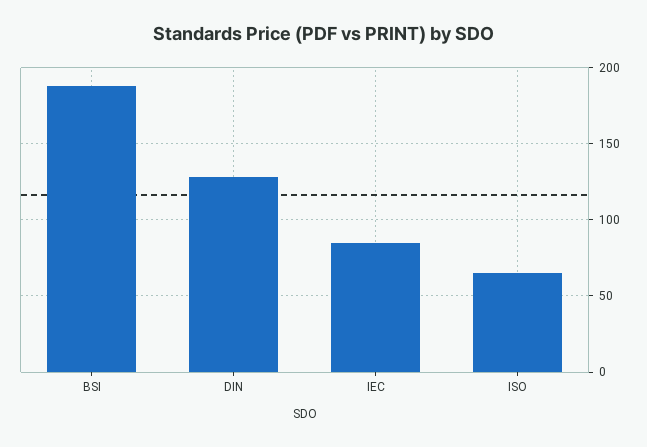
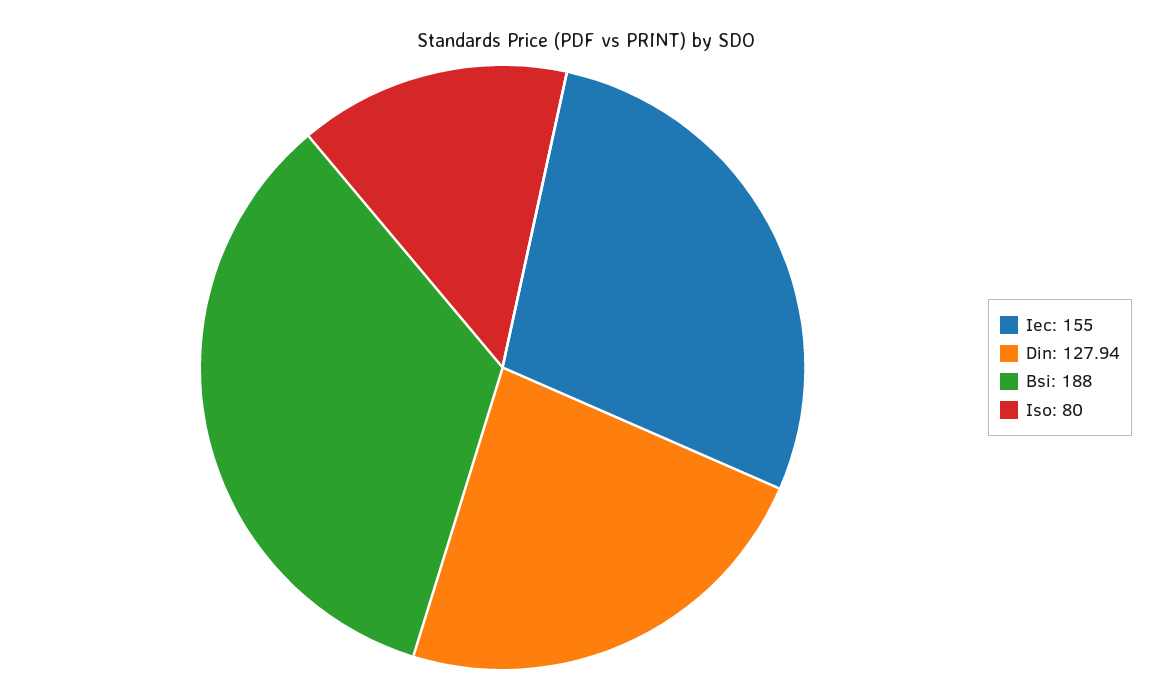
  {
    "BSI": 188,
    "DIN": 127.94,
-   "IEC": 85,
+   "IEC": 155,
-   "ISO": 65
+   "ISO": 80
  }

